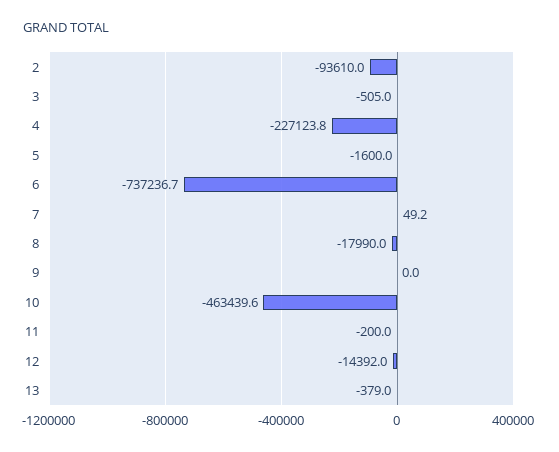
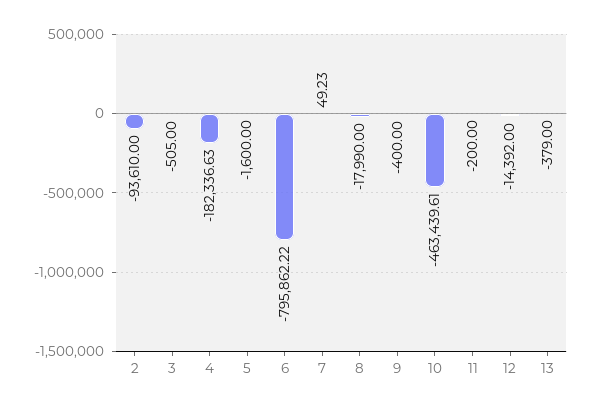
  {
    "2": -93610,
    "3": -505,
-   "4": -227123.8,
+   "4": -182336.63,
    "5": -1600,
-   "6": -737236.7,
+   "6": -795862.22,
    "7": 49.23,
    "8": -17990,
-   "9": 0,
+   "9": -400,
    "10": -463439.61,
    "11": -200,
    "12": -14392,
    "13": -379
  }

